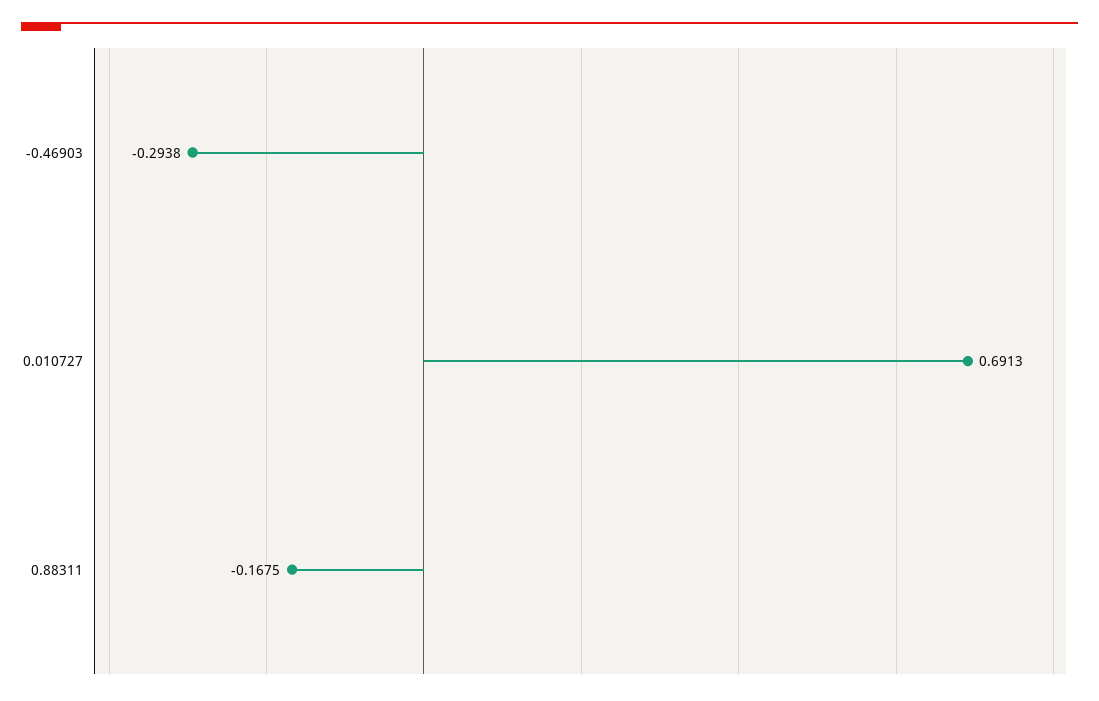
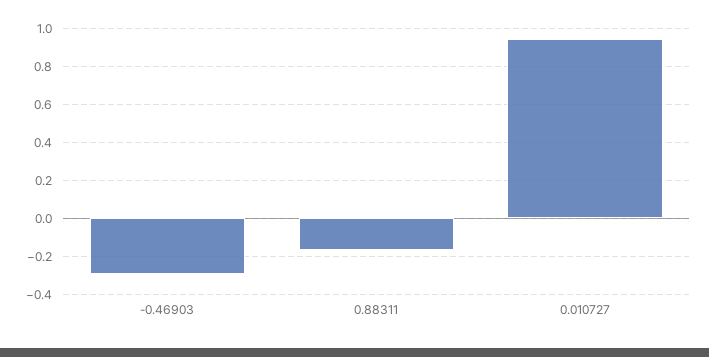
  {
    "-0.46903": -0.2938,
-   "0.010727": 0.6913,
+   "0.010727": 0.95,
    "0.88311": -0.1675
  }

